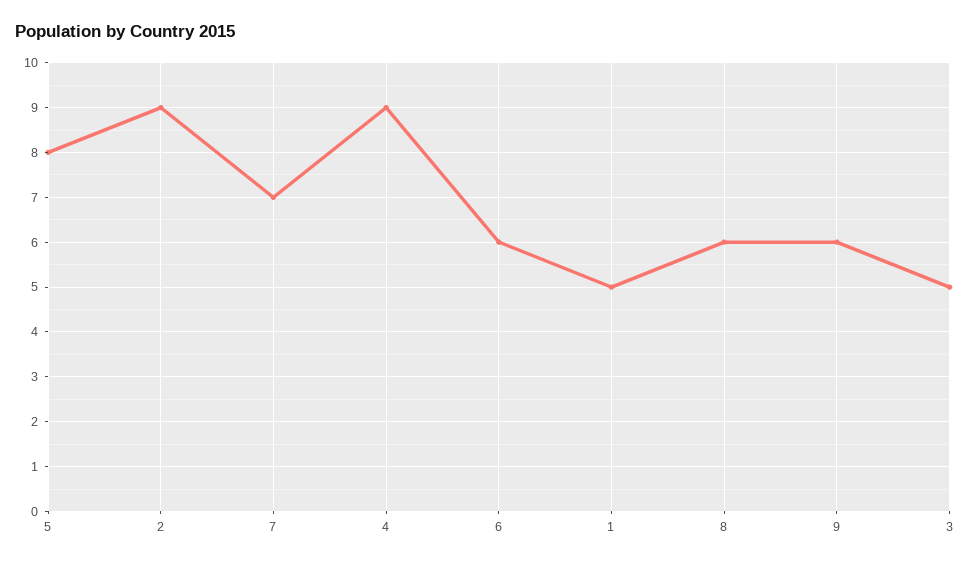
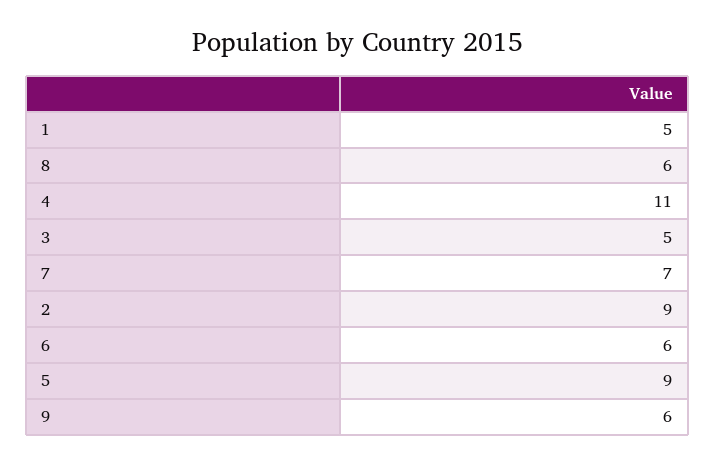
  {
-   "5": 8,
+   "5": 9,
    "2": 9,
    "7": 7,
-   "4": 9,
+   "4": 11,
    "6": 6,
    "1": 5,
    "8": 6,
    "9": 6,
    "3": 5
  }

